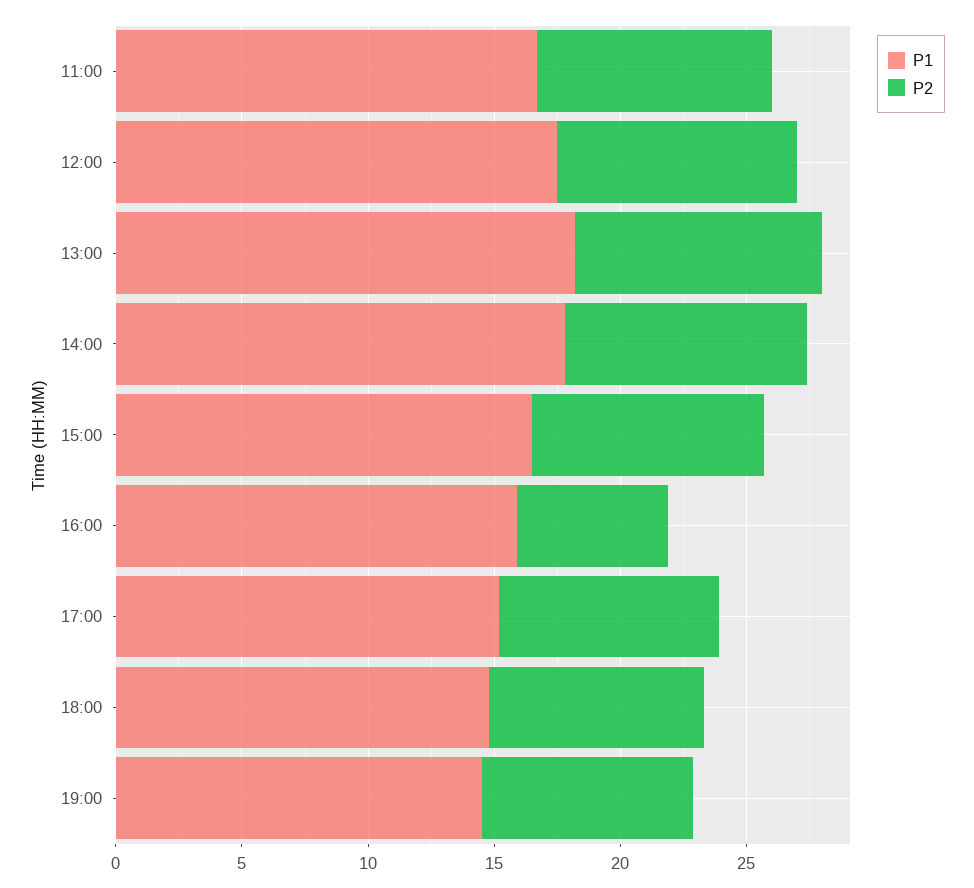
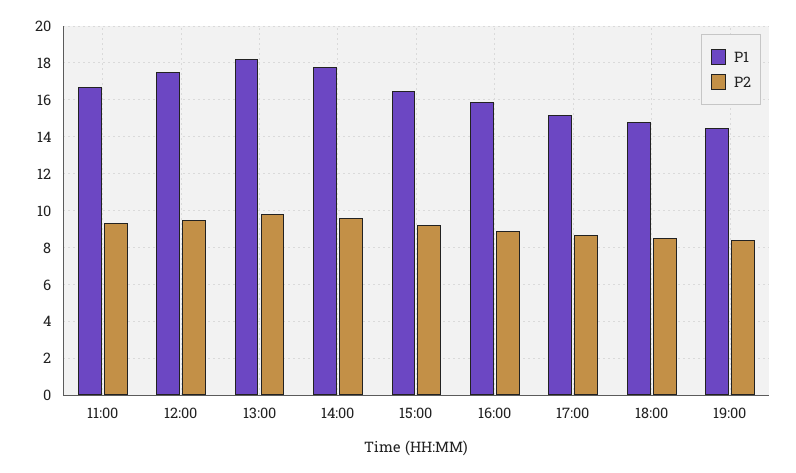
  {
    "P1": {
      "11:00": 16.5,
      "12:00": 17.5,
      "13:00": 18,
      "14:00": 18,
      "15:00": 16.5,
      "16:00": 16,
      "17:00": 15,
      "18:00": 15,
      "19:00": 14.5
    },
    "P2": {
      "11:00": 9.5,
      "12:00": 9.5,
      "13:00": 10,
      "14:00": 9.5,
      "15:00": 9,
-     "16:00": 6,
+     "16:00": 9,
      "17:00": 8.5,
      "18:00": 8.5,
      "19:00": 8.5
    }
  }

